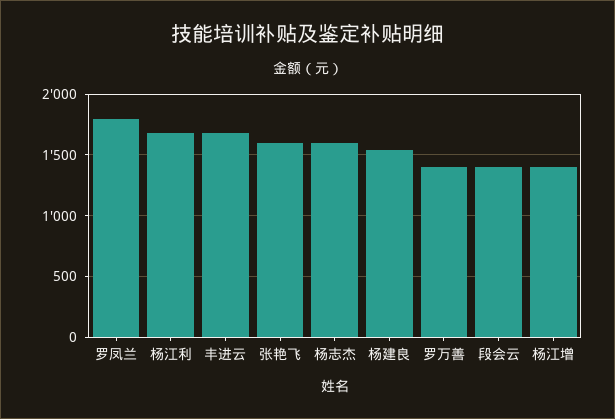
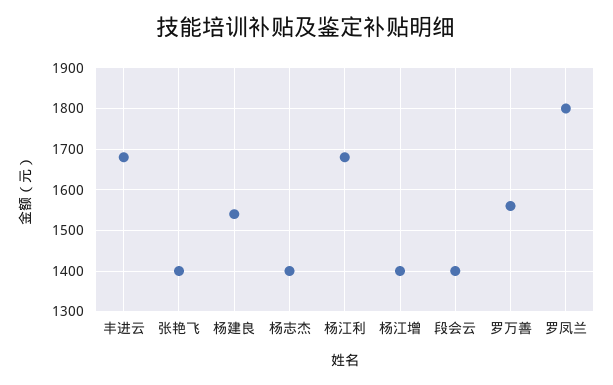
  {
    "罗凤兰": 1800,
    "杨江利": 1680,
    "丰进云": 1680,
-   "张艳飞": 1600,
+   "张艳飞": 1400,
-   "杨志杰": 1600,
+   "杨志杰": 1400,
    "杨建良": 1540,
-   "罗万善": 1400,
+   "罗万善": 1560,
    "段会云": 1400,
    "杨江增": 1400
  }

